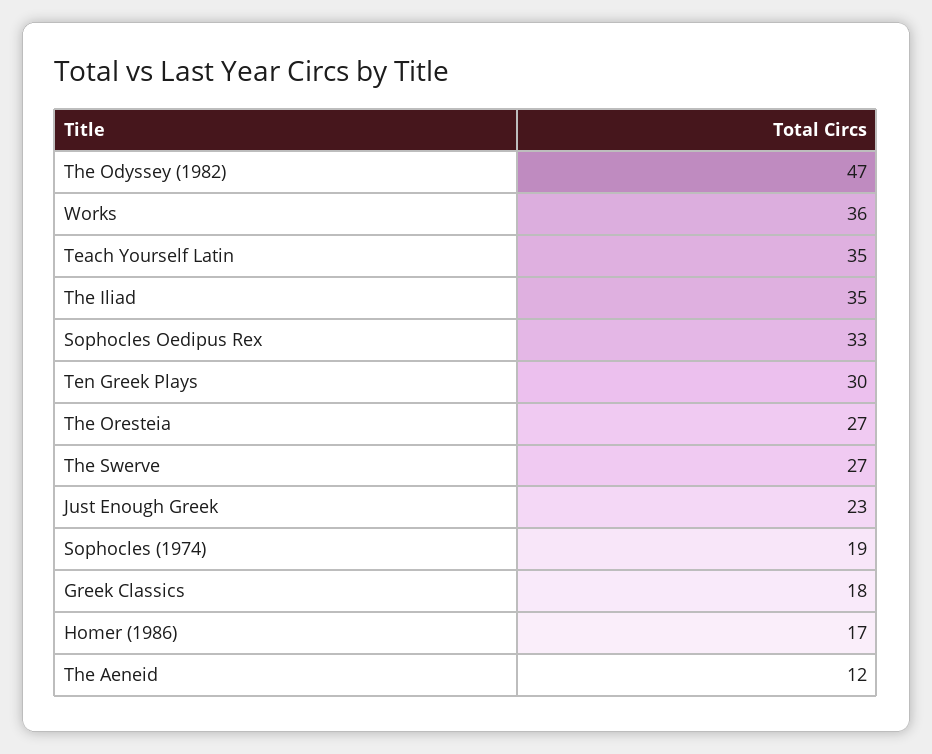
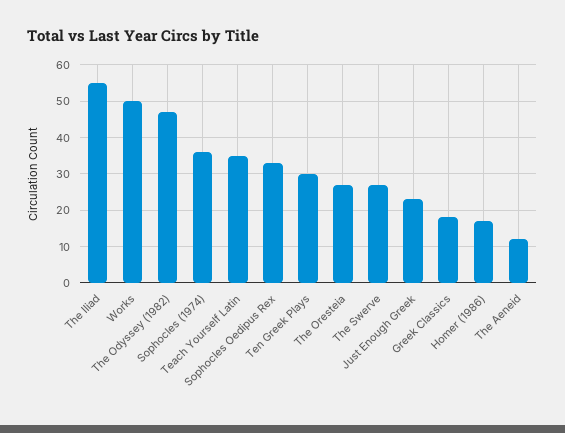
  {
    "The Odyssey (1982)": 47,
-   "Works": 36,
+   "Works": 50,
    "Teach Yourself Latin": 35,
-   "The Iliad": 35,
+   "The Iliad": 55,
    "Sophocles Oedipus Rex": 33,
    "Ten Greek Plays": 30,
    "The Oresteia": 27,
    "The Swerve": 27,
    "Just Enough Greek": 23,
-   "Sophocles (1974)": 19,
+   "Sophocles (1974)": 35,
    "Greek Classics": 18,
    "Homer (1986)": 17,
    "The Aeneid": 12
  }

